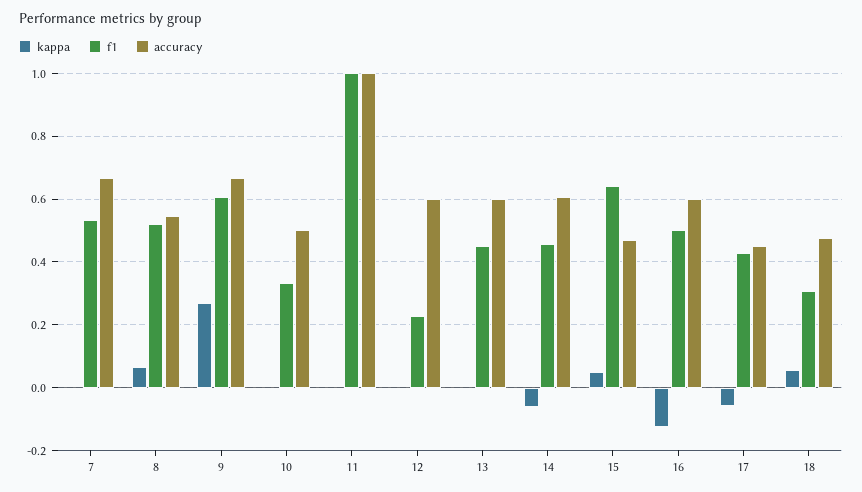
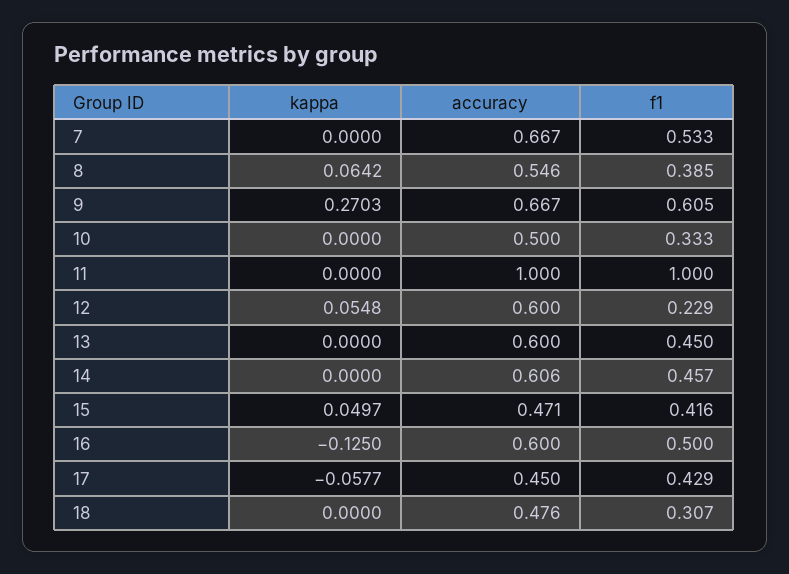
  {
    "kappa": {
      "7": 0,
      "8": 0.0642,
      "9": 0.2703,
      "10": 0,
      "11": 0,
-     "12": 0,
+     "12": 0.0548,
      "13": 0,
-     "14": -0.06,
+     "14": 0,
      "15": 0.0497,
      "16": -0.125,
      "17": -0.0577,
-     "18": 0.06
+     "18": 0
    },
    "f1": {
      "7": 0.533,
-     "8": 0.52,
+     "8": 0.385,
      "9": 0.605,
      "10": 0.333,
      "11": 1,
      "12": 0.229,
      "13": 0.45,
      "14": 0.457,
-     "15": 0.64,
+     "15": 0.416,
      "16": 0.5,
      "17": 0.429,
      "18": 0.307
    },
    "accuracy": {
      "7": 0.667,
      "8": 0.546,
      "9": 0.667,
      "10": 0.5,
      "11": 1,
      "12": 0.6,
      "13": 0.6,
      "14": 0.606,
      "15": 0.471,
      "16": 0.6,
      "17": 0.45,
      "18": 0.476
    }
  }

